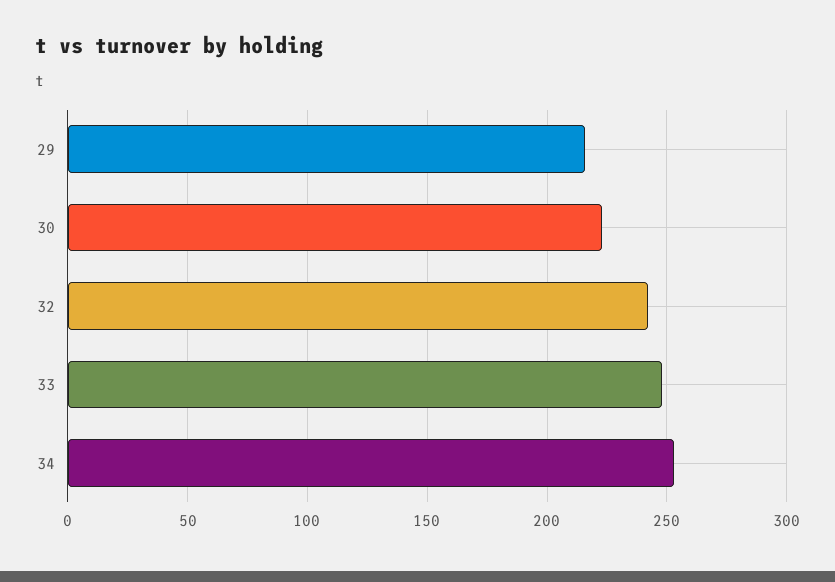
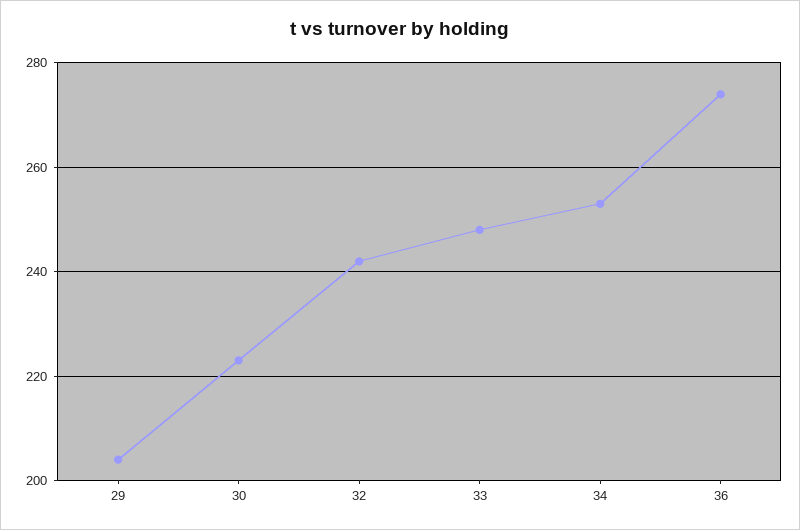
  {
-   "29": 215,
+   "29": 205,
    "30": 225,
    "32": 240,
    "33": 250,
-   "34": 255
+   "34": 255,
+   "36": 275
  }

